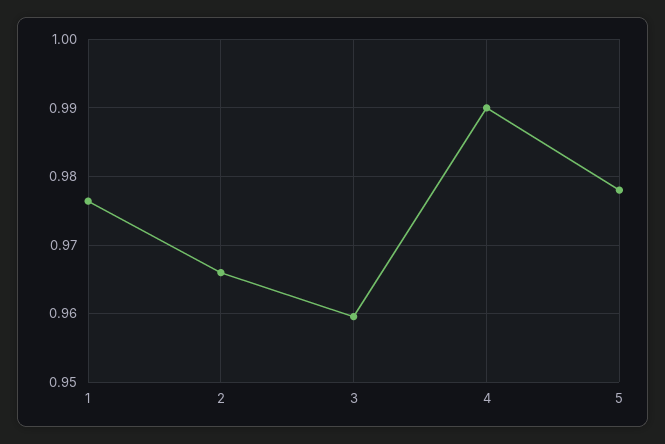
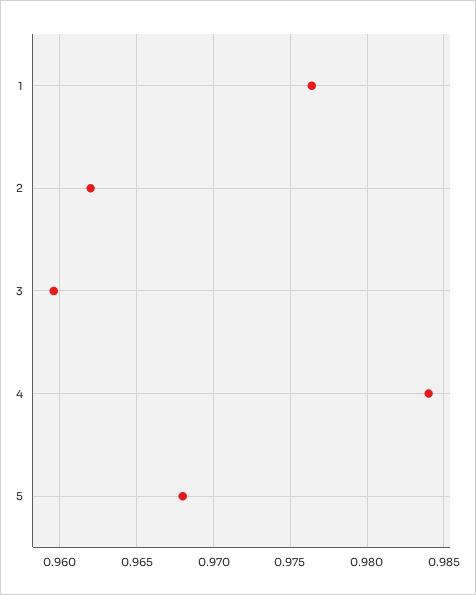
  {
    "1": 0.9765,
-   "2": 0.966,
+   "2": 0.962,
    "3": 0.9595,
-   "4": 0.99,
+   "4": 0.984,
-   "5": 0.978
+   "5": 0.968
  }

